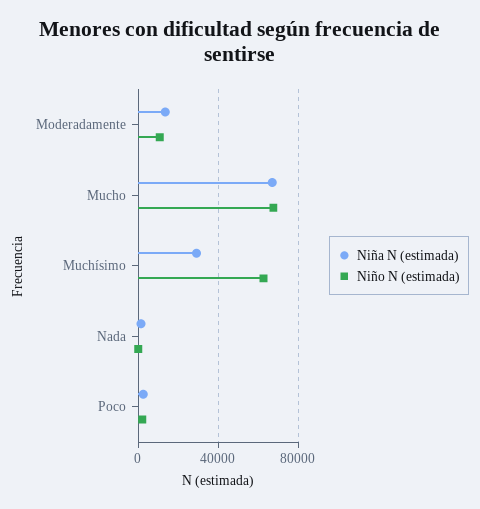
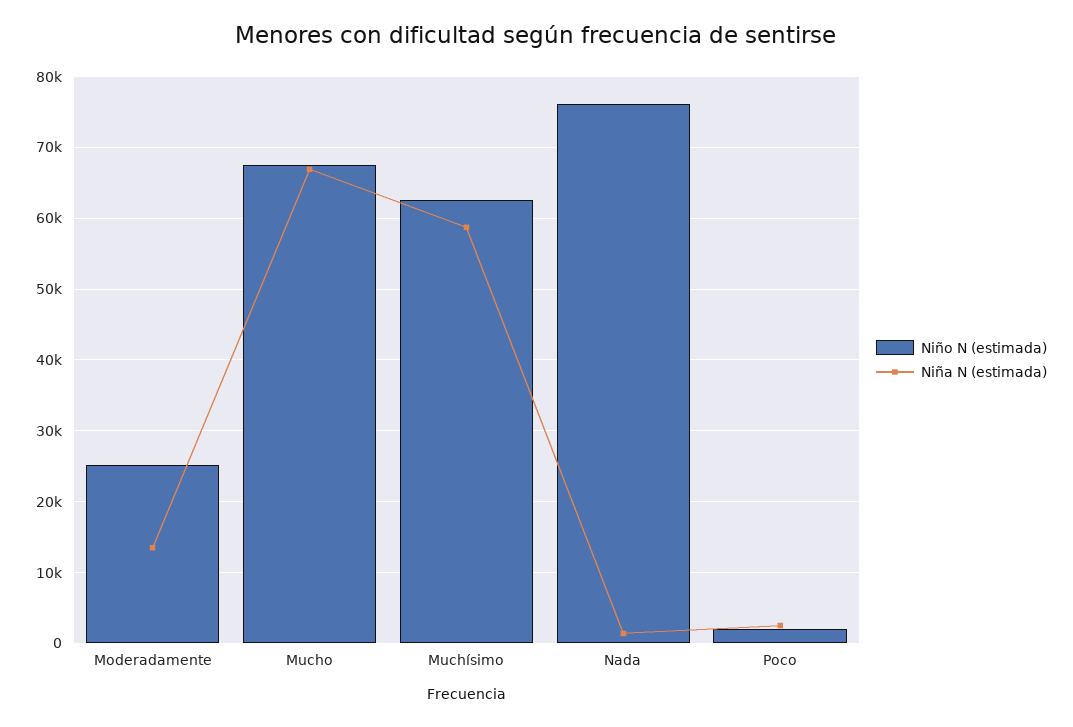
  {
    "Niña N (estimada)": {
      "Moderadamente": 14000,
      "Mucho": 67000,
-     "Muchísimo": 30000,
+     "Muchísimo": 59000,
      "Nada": 1000,
      "Poco": 3000
    },
    "Niño N (estimada)": {
-     "Moderadamente": 10000,
+     "Moderadamente": 25000,
      "Mucho": 68000,
      "Muchísimo": 63000,
-     "Nada": 0,
+     "Nada": 76000,
      "Poco": 2000
    }
  }

